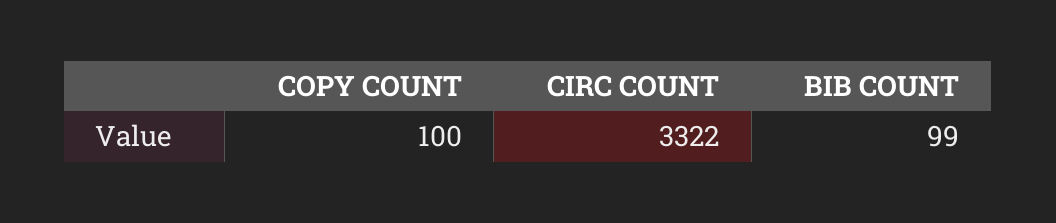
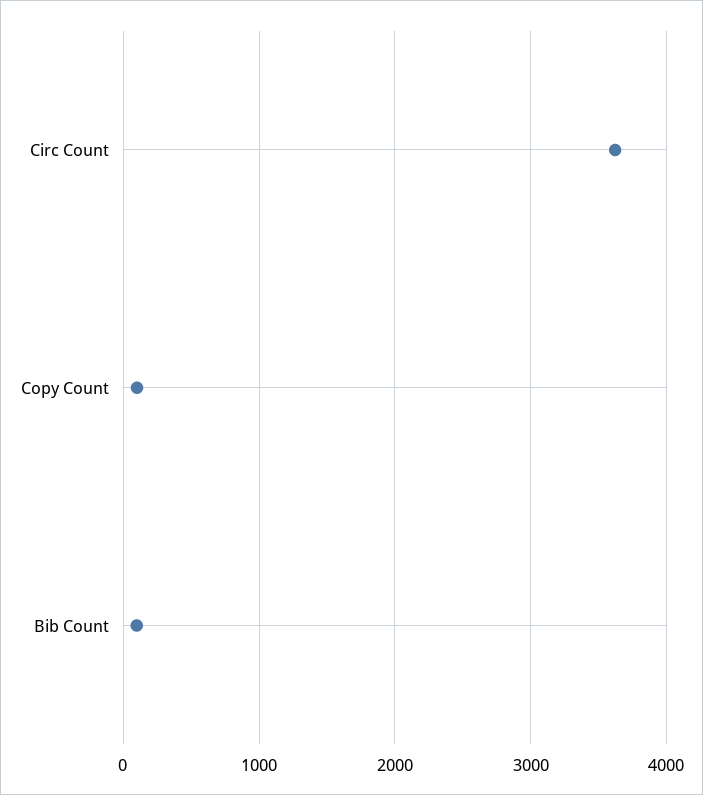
  {
    "COPY COUNT": 100,
-   "CIRC COUNT": 3322,
+   "CIRC COUNT": 3600,
    "BIB COUNT": 99
  }

